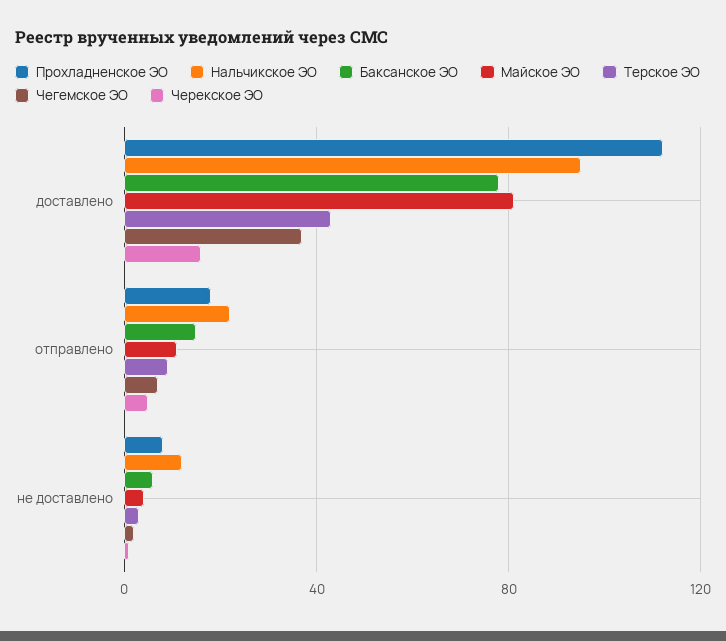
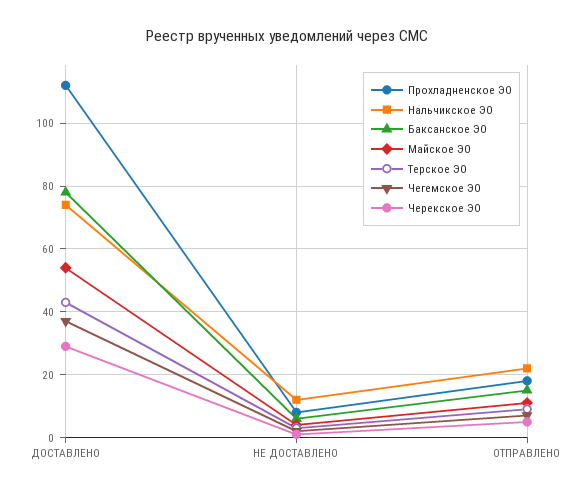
  {
    "Прохладненское ЭО": {
      "доставлено": 110,
      "отправлено": 20,
      "не доставлено": 10
    },
    "Нальчикское ЭО": {
-     "доставлено": 95,
+     "доставлено": 75,
      "отправлено": 20,
      "не доставлено": 10
    },
    "Баксанское ЭО": {
      "доставлено": 80,
      "отправлено": 15,
      "не доставлено": 5
    },
    "Майское ЭО": {
-     "доставлено": 80,
+     "доставлено": 55,
      "отправлено": 10,
      "не доставлено": 5
    },
    "Терское ЭО": {
      "доставлено": 45,
      "отправлено": 10,
      "не доставлено": 5
    },
    "Чегемское ЭО": {
      "доставлено": 35,
      "отправлено": 5,
      "не доставлено": 0
    },
    "Черекское ЭО": {
-     "доставлено": 15,
+     "доставлено": 30,
      "отправлено": 5,
      "не доставлено": 0
    }
  }

